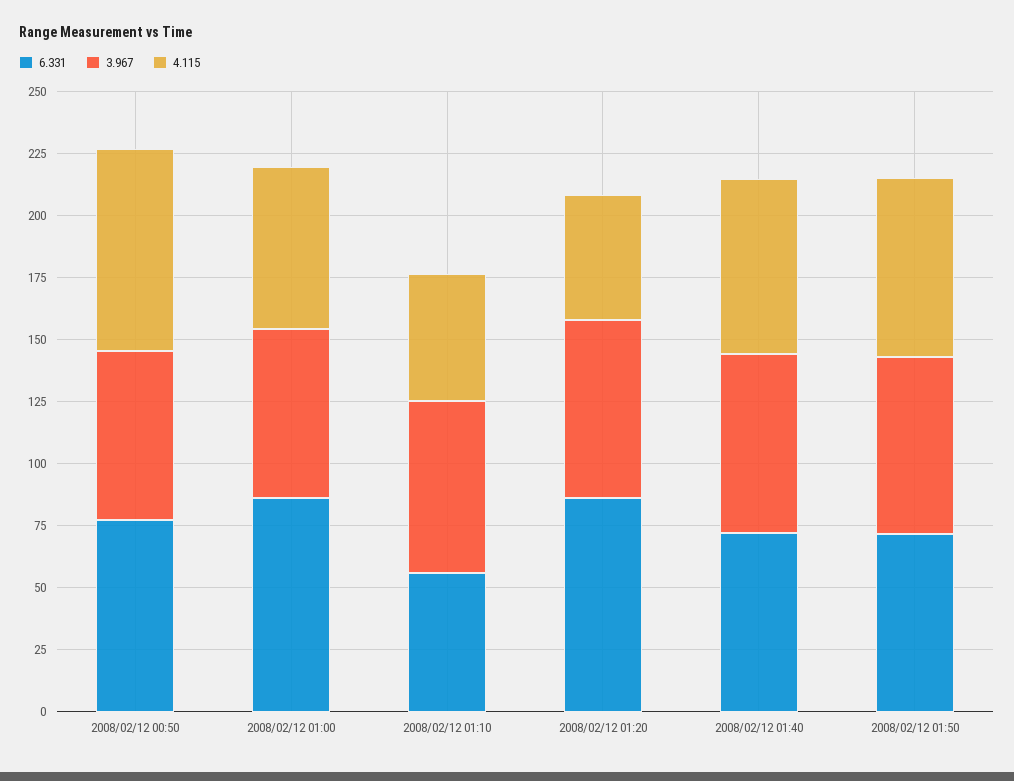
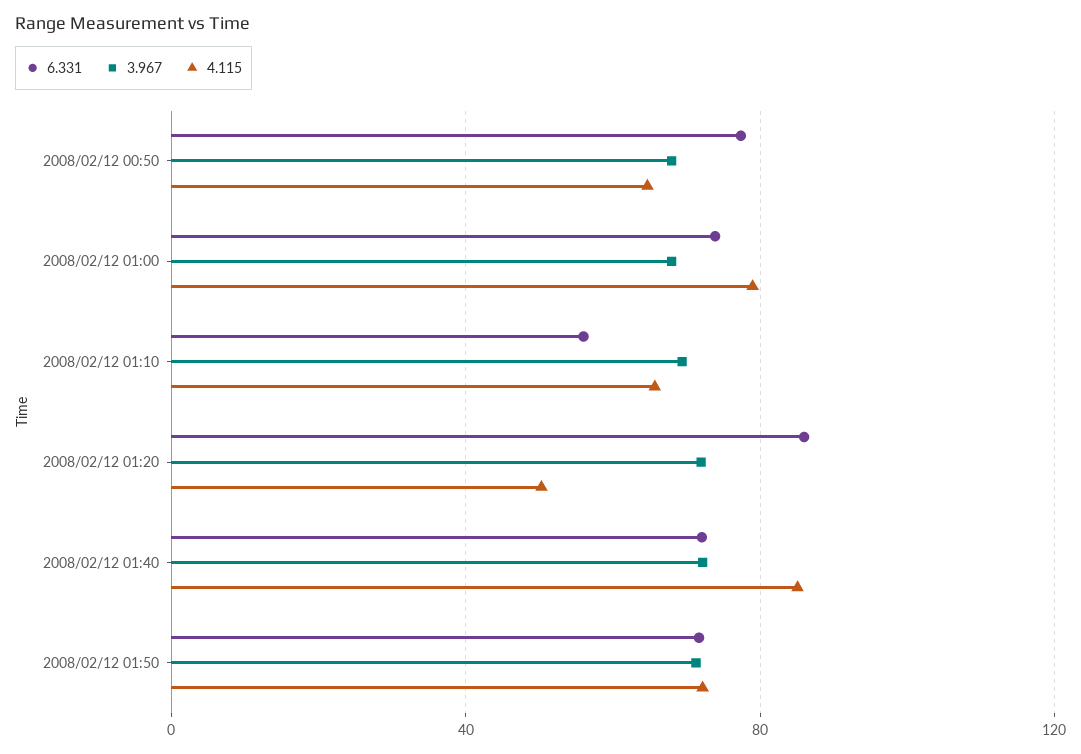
  {
    "6.331": {
      "2008/02/12 00:50": 75,
-     "2008/02/12 01:00": 85,
+     "2008/02/12 01:00": 75,
      "2008/02/12 01:10": 55,
      "2008/02/12 01:20": 85,
      "2008/02/12 01:40": 70,
      "2008/02/12 01:50": 70
    },
    "3.967": {
      "2008/02/12 00:50": 70,
      "2008/02/12 01:00": 70,
      "2008/02/12 01:10": 70,
      "2008/02/12 01:20": 70,
      "2008/02/12 01:40": 70,
      "2008/02/12 01:50": 70
    },
    "4.115": {
-     "2008/02/12 00:50": 80,
+     "2008/02/12 00:50": 65,
-     "2008/02/12 01:00": 65,
+     "2008/02/12 01:00": 80,
-     "2008/02/12 01:10": 50,
+     "2008/02/12 01:10": 65,
      "2008/02/12 01:20": 50,
-     "2008/02/12 01:40": 70,
+     "2008/02/12 01:40": 85,
      "2008/02/12 01:50": 70
    }
  }

